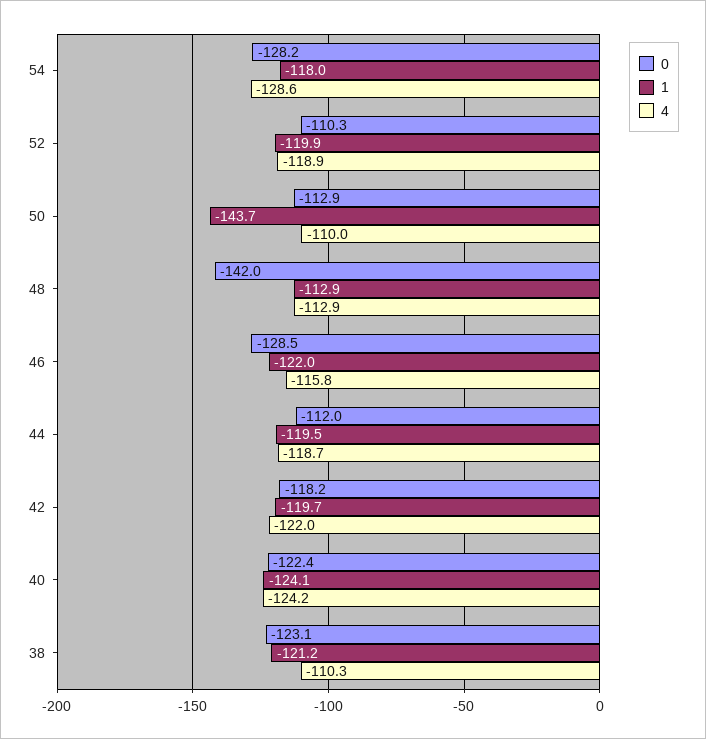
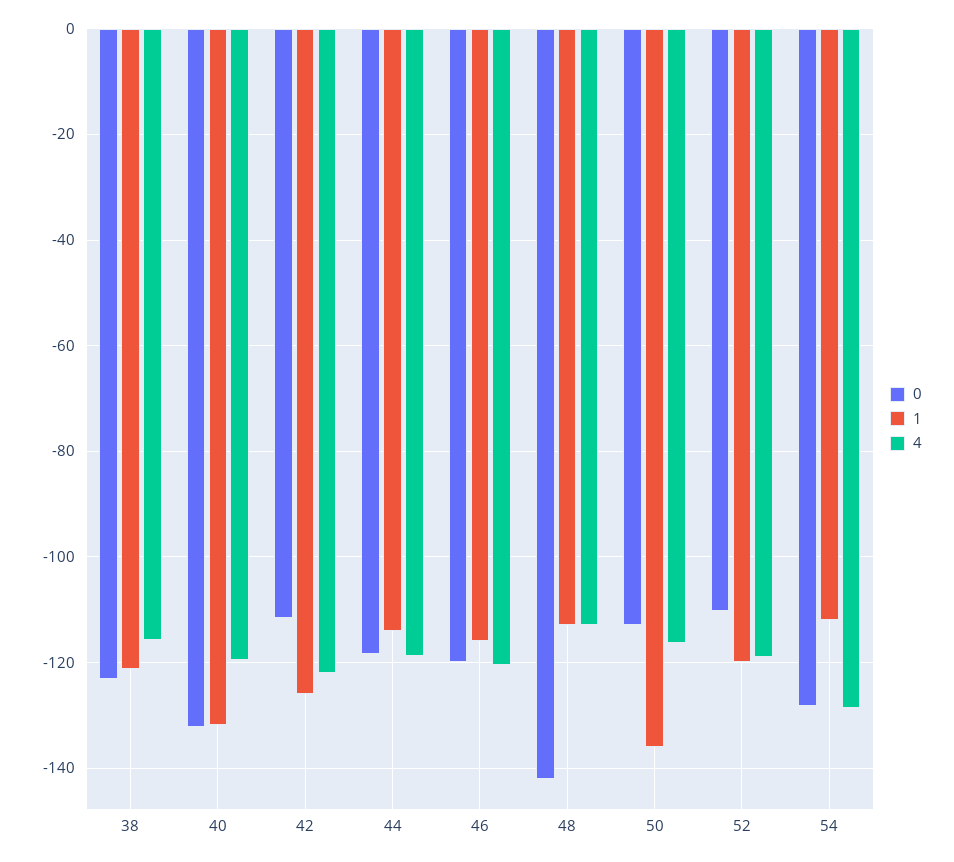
  {
    "0": {
      "54": -128.2,
      "52": -110.3,
      "50": -112.9,
      "48": -142,
-     "46": -128.5,
+     "46": -120,
-     "44": -112,
+     "44": -118,
-     "42": -118.2,
+     "42": -112,
-     "40": -122.4,
+     "40": -132,
      "38": -123.1
    },
    "1": {
-     "54": -118,
+     "54": -112,
      "52": -119.9,
-     "50": -143.7,
+     "50": -136,
      "48": -112.9,
-     "46": -122,
+     "46": -116,
-     "44": -119.5,
+     "44": -114,
-     "42": -119.7,
+     "42": -126,
-     "40": -124.1,
+     "40": -132,
      "38": -121.2
    },
    "4": {
      "54": -128.6,
      "52": -118.9,
-     "50": -110,
+     "50": -116,
      "48": -112.9,
-     "46": -115.8,
+     "46": -120,
      "44": -118.7,
      "42": -122,
-     "40": -124.2,
+     "40": -120,
-     "38": -110.3
+     "38": -116
    }
  }

